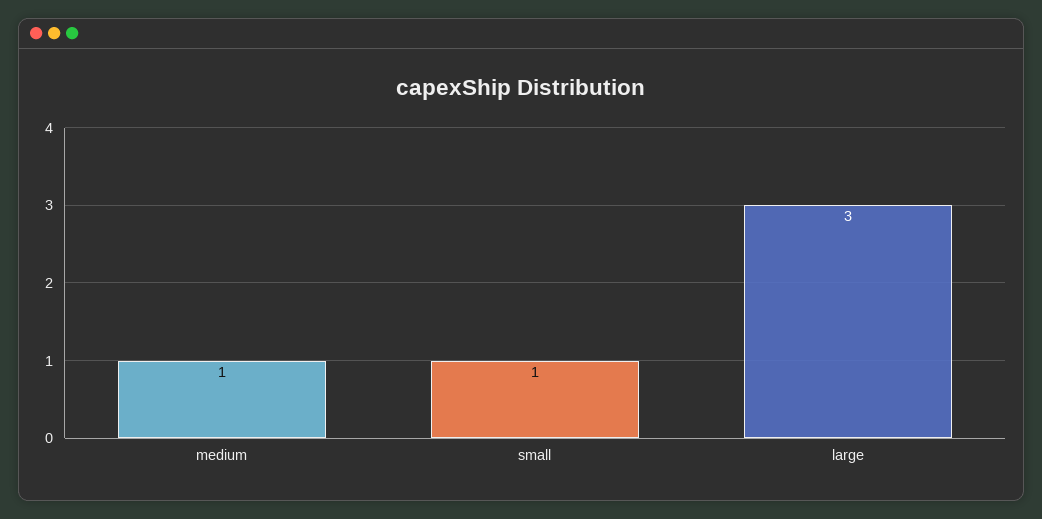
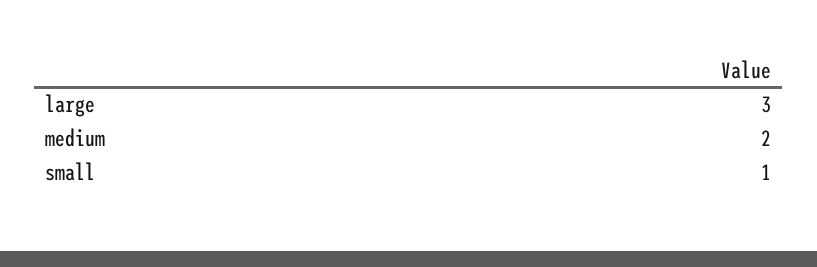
  {
-   "medium": 1,
+   "medium": 2,
    "small": 1,
    "large": 3
  }

